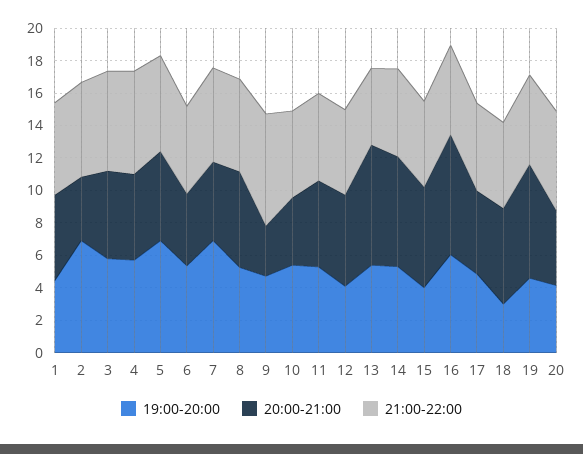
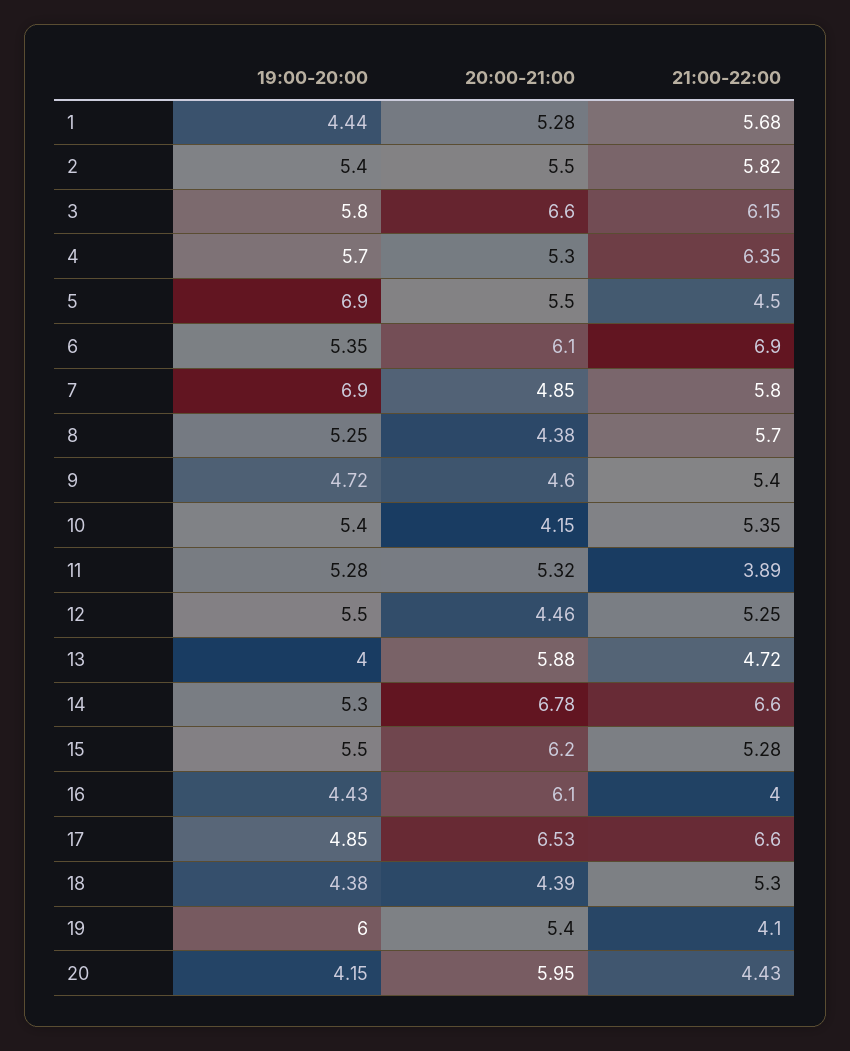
  {
    "19:00-20:00": {
      "1": 4.44,
-     "2": 7,
+     "2": 5.4,
      "3": 5.8,
      "4": 5.7,
      "5": 6.9,
      "6": 5.35,
      "7": 6.9,
      "8": 5.25,
      "9": 4.72,
      "10": 5.4,
      "11": 5.28,
-     "12": 4,
+     "12": 5.5,
-     "13": 5.5,
+     "13": 4,
      "14": 5.3,
-     "15": 4,
+     "15": 5.5,
-     "16": 6,
+     "16": 4.43,
      "17": 4.85,
-     "18": 3,
+     "18": 4.38,
-     "19": 4.5,
+     "19": 6,
      "20": 4.15
    },
    "20:00-21:00": {
      "1": 5.28,
-     "2": 4,
+     "2": 5.5,
-     "3": 5.5,
+     "3": 6.6,
      "4": 5.3,
      "5": 5.5,
-     "6": 4.5,
+     "6": 6.1,
      "7": 4.85,
-     "8": 6,
+     "8": 4.38,
-     "9": 3,
+     "9": 4.6,
      "10": 4.15,
      "11": 5.32,
-     "12": 5.5,
+     "12": 4.46,
-     "13": 7.5,
+     "13": 5.88,
      "14": 6.78,
      "15": 6.2,
-     "16": 7.5,
+     "16": 6.1,
-     "17": 5,
+     "17": 6.53,
-     "18": 6,
+     "18": 4.39,
-     "19": 7,
+     "19": 5.4,
-     "20": 4.5
+     "20": 5.95
    },
    "21:00-22:00": {
      "1": 5.68,
      "2": 5.82,
      "3": 6.15,
      "4": 6.35,
-     "5": 6,
+     "5": 4.5,
-     "6": 5.5,
+     "6": 6.9,
      "7": 5.8,
      "8": 5.7,
-     "9": 7,
+     "9": 5.4,
      "10": 5.35,
-     "11": 5.5,
+     "11": 3.89,
      "12": 5.25,
      "13": 4.72,
-     "14": 5.5,
+     "14": 6.6,
      "15": 5.28,
-     "16": 5.5,
+     "16": 4,
-     "17": 5.5,
+     "17": 6.6,
      "18": 5.3,
-     "19": 5.5,
+     "19": 4.1,
-     "20": 6
+     "20": 4.43
    }
  }

